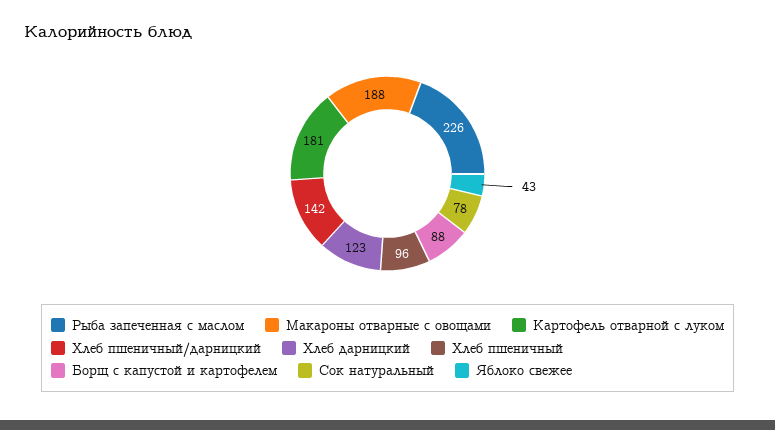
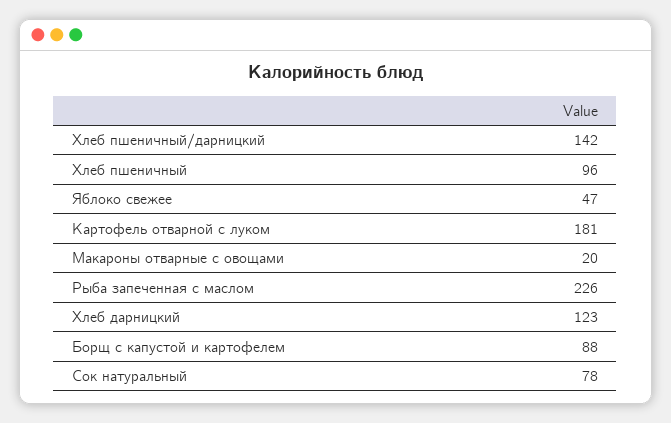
  {
    "Рыба запеченная с маслом": 226,
-   "Макароны отварные с овощами": 188,
+   "Макароны отварные с овощами": 20,
    "Картофель отварной с луком": 181,
    "Хлеб пшеничный/дарницкий": 142,
    "Хлеб дарницкий": 123,
    "Хлеб пшеничный": 96,
    "Борщ с капустой и картофелем": 88,
    "Сок натуральный": 78,
-   "Яблоко свежее": 43
+   "Яблоко свежее": 47
  }

